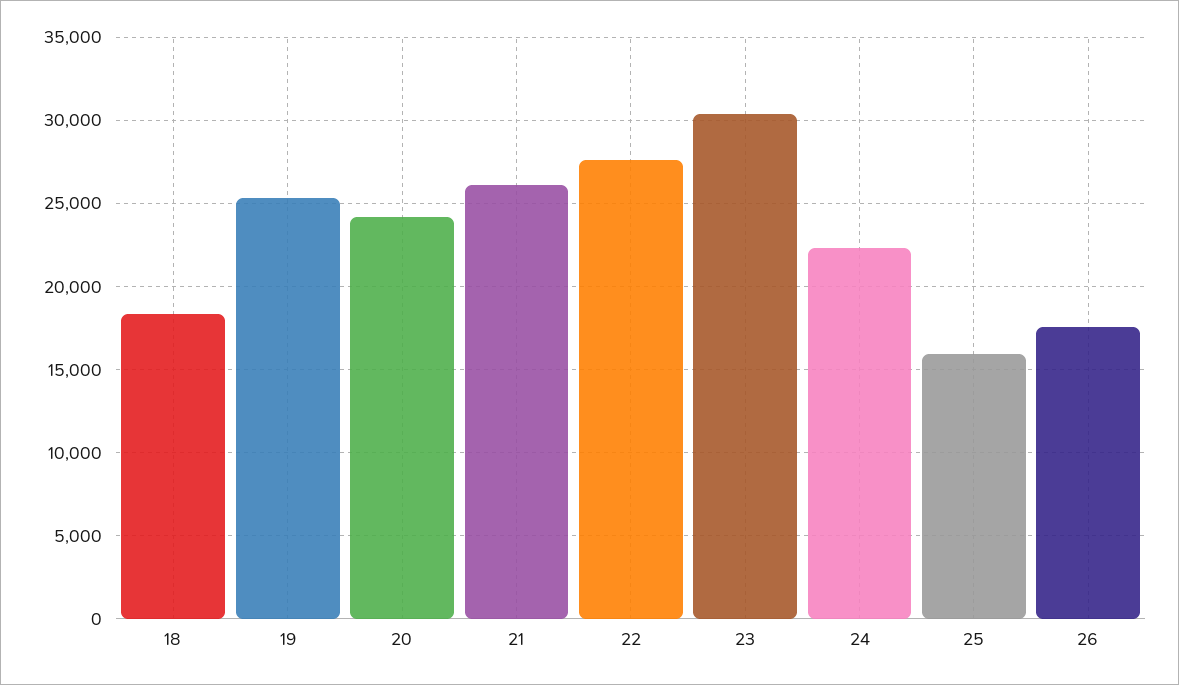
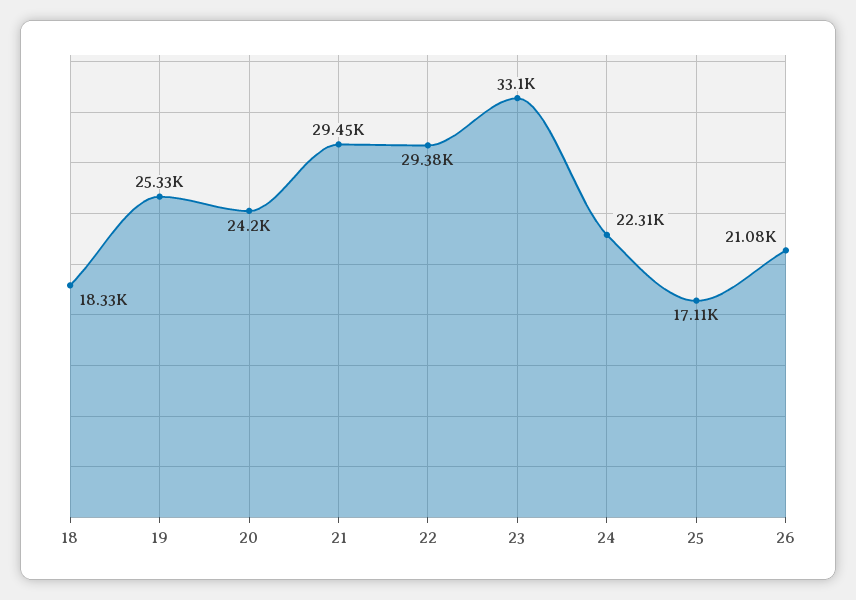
  {
    "18": 18330,
    "19": 25330,
    "20": 24200,
-   "21": 26000,
+   "21": 29450,
-   "22": 27500,
+   "22": 29380,
-   "23": 30500,
+   "23": 33100,
    "24": 22310,
-   "25": 16000,
+   "25": 17110,
-   "26": 17500
+   "26": 21080
  }

